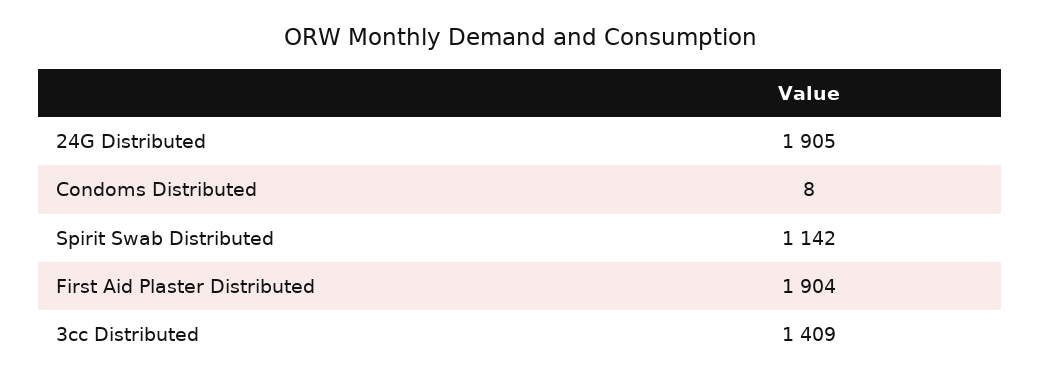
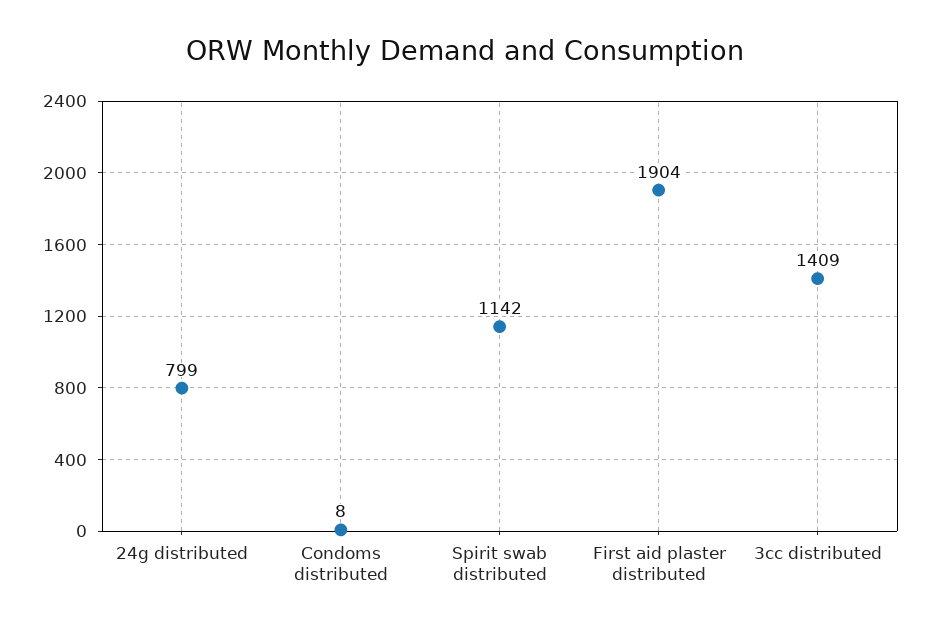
  {
-   "24G Distributed": 1905,
+   "24G Distributed": 799,
    "Condoms Distributed": 8,
    "Spirit Swab Distributed": 1142,
    "First Aid Plaster Distributed": 1904,
    "3cc Distributed": 1409
  }

